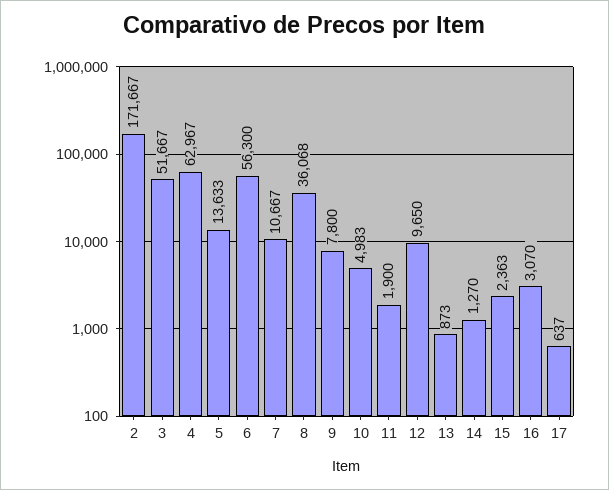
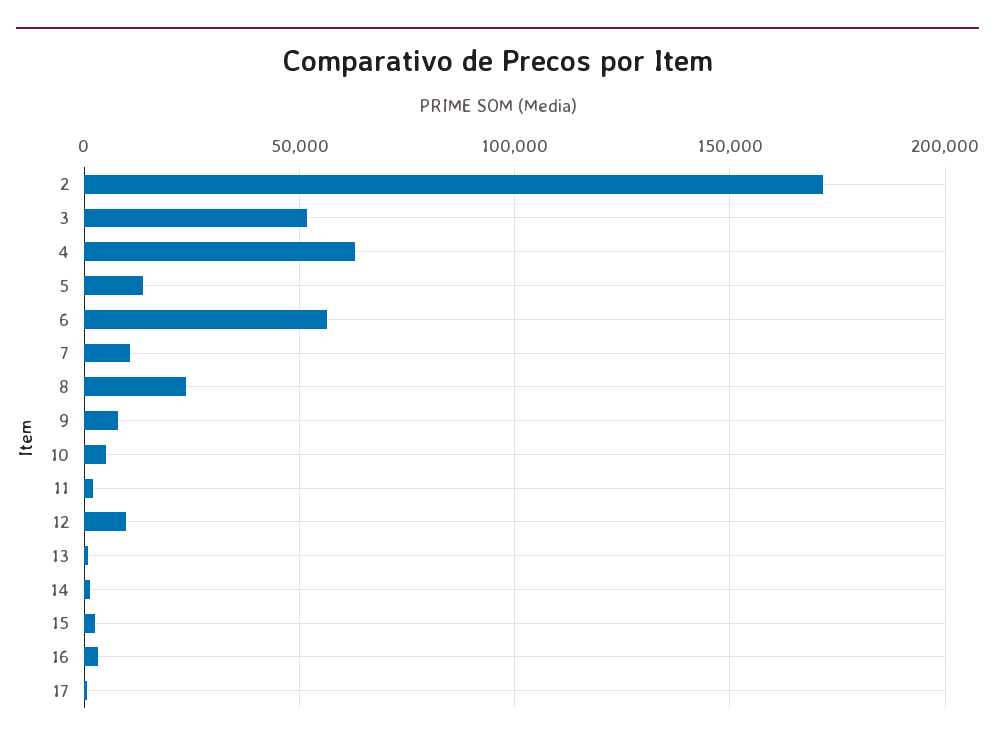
  {
    "2": 171667,
    "3": 51667,
    "4": 62967,
    "5": 13633,
    "6": 56300,
    "7": 10667,
-   "8": 36068,
+   "8": 25000,
    "9": 7800,
    "10": 4983,
    "11": 1900,
    "12": 9650,
    "13": 873,
    "14": 1270,
    "15": 2363,
    "16": 3070,
    "17": 637
  }

